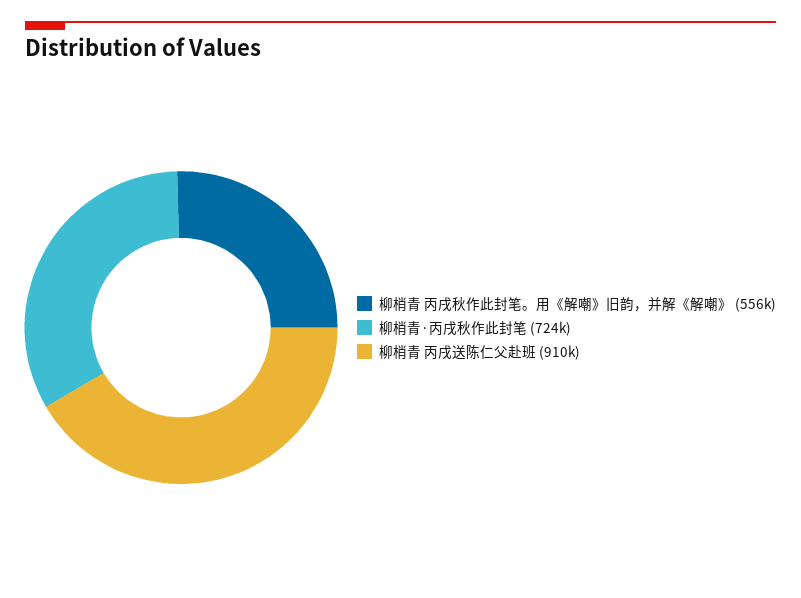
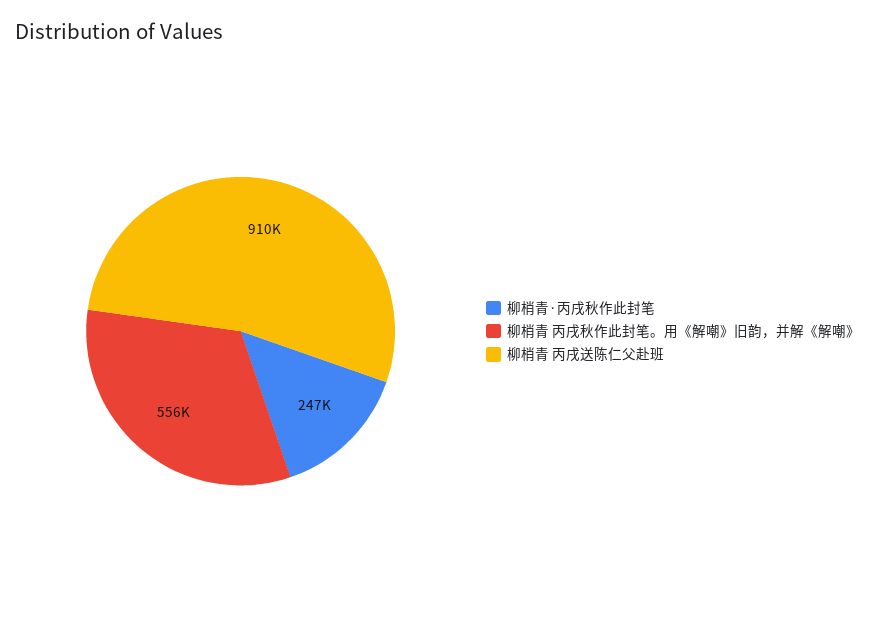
  {
    "柳梢青 丙戌秋作此封笔。用《解嘲》旧韵，并解《解嘲》": 556000,
-   "柳梢青·丙戌秋作此封笔": 724000,
+   "柳梢青·丙戌秋作此封笔": 247000,
    "柳梢青 丙戌送陈仁父赴班": 910000
  }

